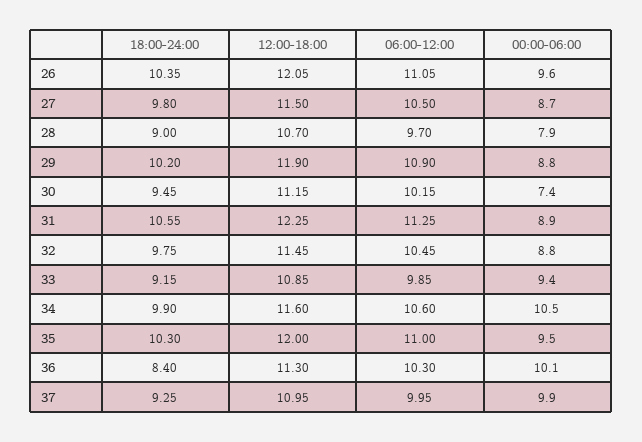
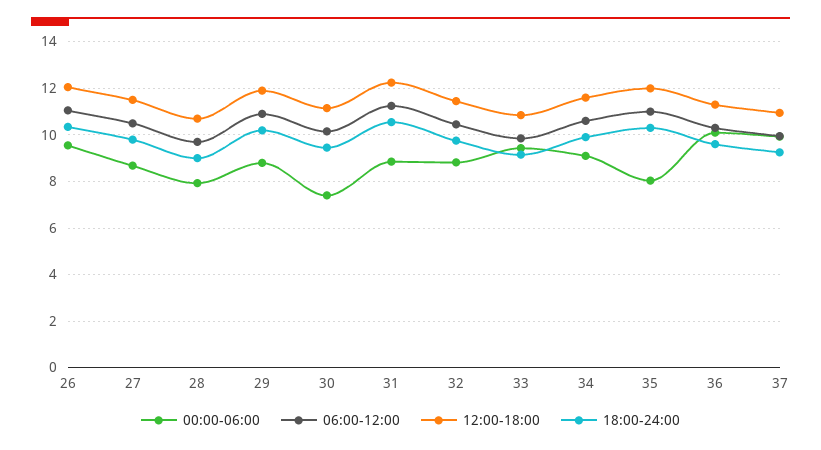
  {
    "18:00-24:00": {
      "26": 10.35,
      "27": 9.8,
      "28": 9,
      "29": 10.2,
      "30": 9.45,
      "31": 10.55,
      "32": 9.75,
      "33": 9.15,
      "34": 9.9,
      "35": 10.3,
-     "36": 8.4,
+     "36": 9.5,
      "37": 9.25
    },
    "12:00-18:00": {
      "26": 12.05,
      "27": 11.5,
      "28": 10.7,
      "29": 11.9,
      "30": 11.15,
      "31": 12.25,
      "32": 11.45,
      "33": 10.85,
      "34": 11.6,
      "35": 12,
      "36": 11.3,
      "37": 10.95
    },
    "06:00-12:00": {
      "26": 11.05,
      "27": 10.5,
      "28": 9.7,
      "29": 10.9,
      "30": 10.15,
      "31": 11.25,
      "32": 10.45,
      "33": 9.85,
      "34": 10.6,
      "35": 11,
      "36": 10.3,
      "37": 9.95
    },
    "00:00-06:00": {
      "26": 9.6,
      "27": 8.7,
      "28": 7.9,
      "29": 8.8,
      "30": 7.4,
      "31": 8.9,
      "32": 8.8,
      "33": 9.4,
-     "34": 10.5,
+     "34": 9,
-     "35": 9.5,
+     "35": 8,
      "36": 10.1,
      "37": 9.9
    }
  }

